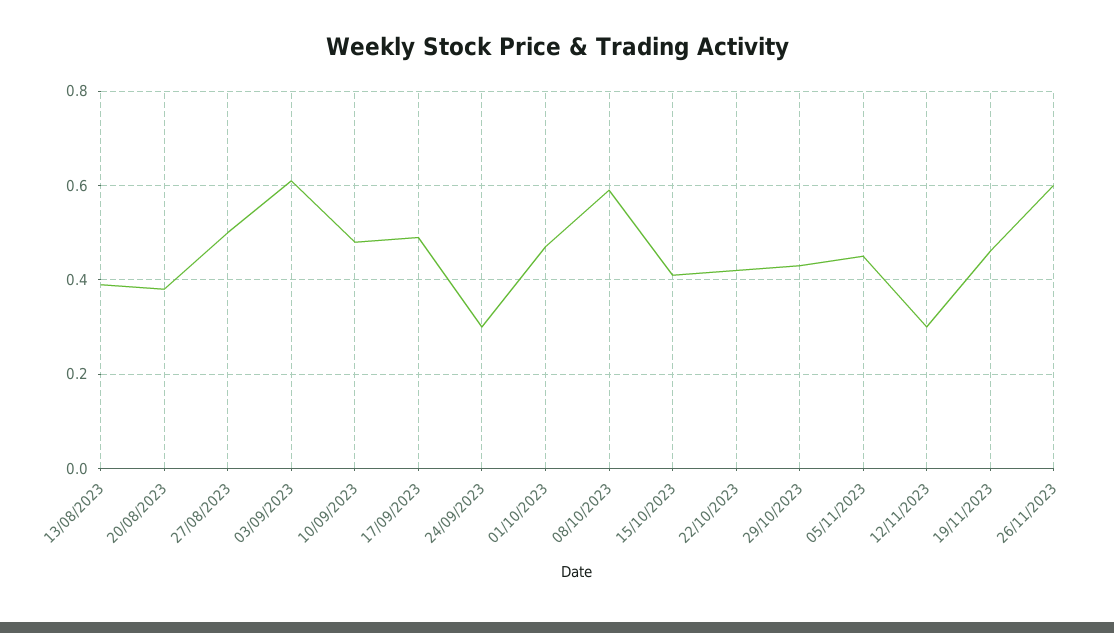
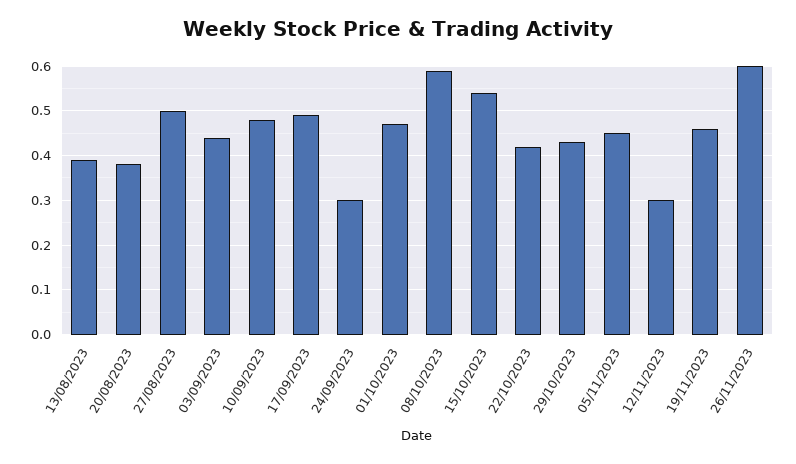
  {
    "13/08/2023": 0.4,
    "20/08/2023": 0.4,
    "27/08/2023": 0.5,
-   "03/09/2023": 0.6,
+   "03/09/2023": 0.45,
    "10/09/2023": 0.5,
    "17/09/2023": 0.5,
    "24/09/2023": 0.3,
    "01/10/2023": 0.45,
    "08/10/2023": 0.6,
-   "15/10/2023": 0.4,
+   "15/10/2023": 0.55,
    "22/10/2023": 0.4,
    "29/10/2023": 0.45,
    "05/11/2023": 0.45,
    "12/11/2023": 0.3,
    "19/11/2023": 0.45,
    "26/11/2023": 0.6
  }

